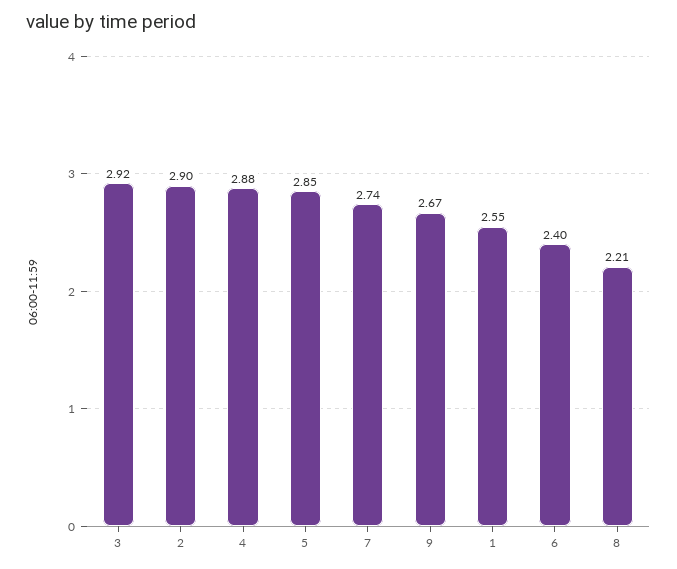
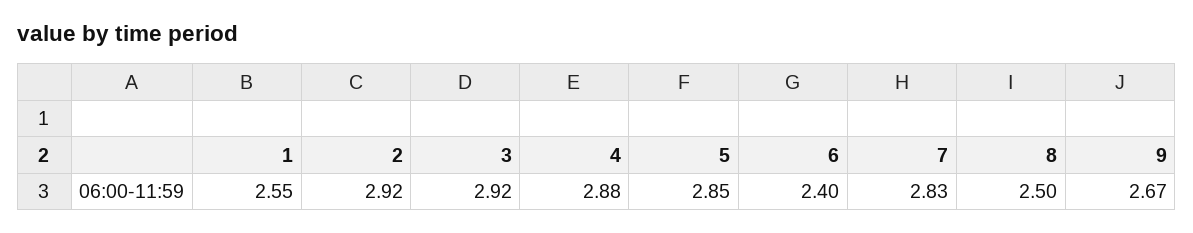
  {
    "3": 2.92,
-   "2": 2.9,
+   "2": 2.92,
    "4": 2.88,
    "5": 2.85,
-   "7": 2.74,
+   "7": 2.83,
    "9": 2.67,
    "1": 2.55,
    "6": 2.4,
-   "8": 2.21
+   "8": 2.5
  }

